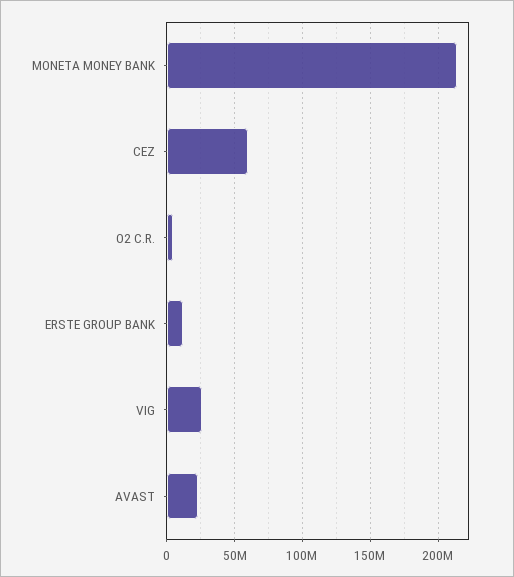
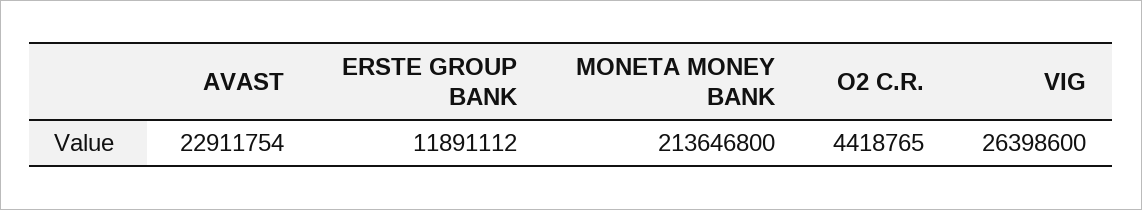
  {
    "MONETA MONEY BANK": 213646800,
-   "CEZ": 60000000,
    "O2 C.R.": 4418765,
    "ERSTE GROUP BANK": 11891112,
    "VIG": 26398600,
    "AVAST": 22911754
  }

